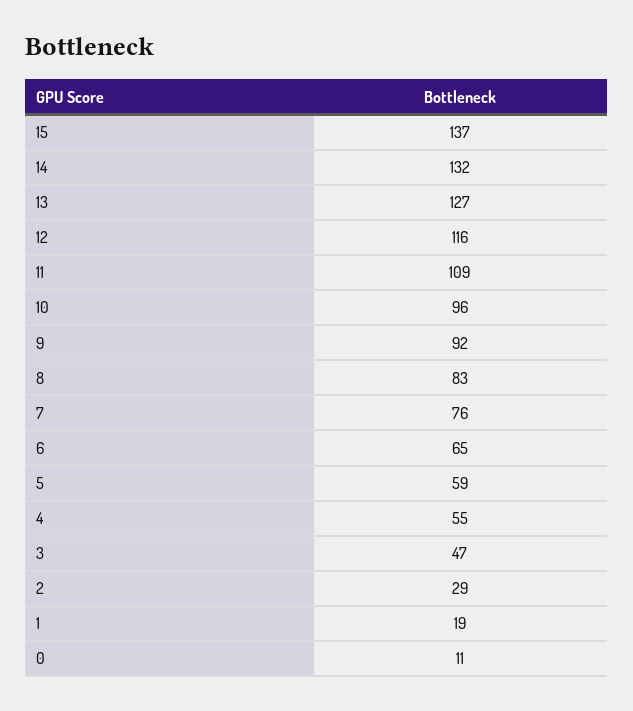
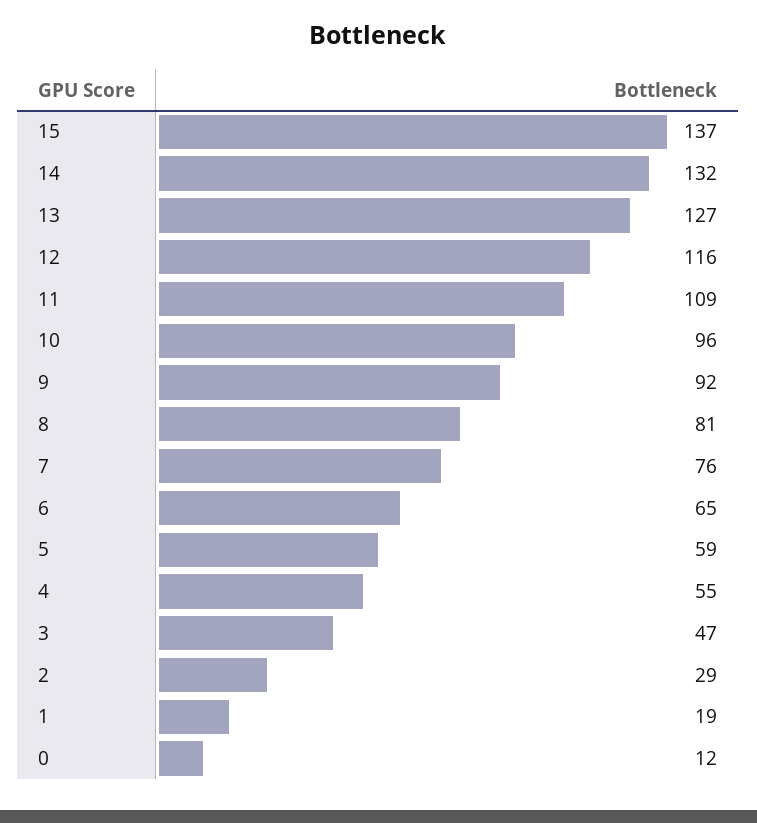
  {
    "15": 137,
    "14": 132,
    "13": 127,
    "12": 116,
    "11": 109,
    "10": 96,
    "9": 92,
-   "8": 83,
+   "8": 81,
    "7": 76,
    "6": 65,
    "5": 59,
    "4": 55,
    "3": 47,
    "2": 29,
    "1": 19,
-   "0": 11
+   "0": 12
  }

